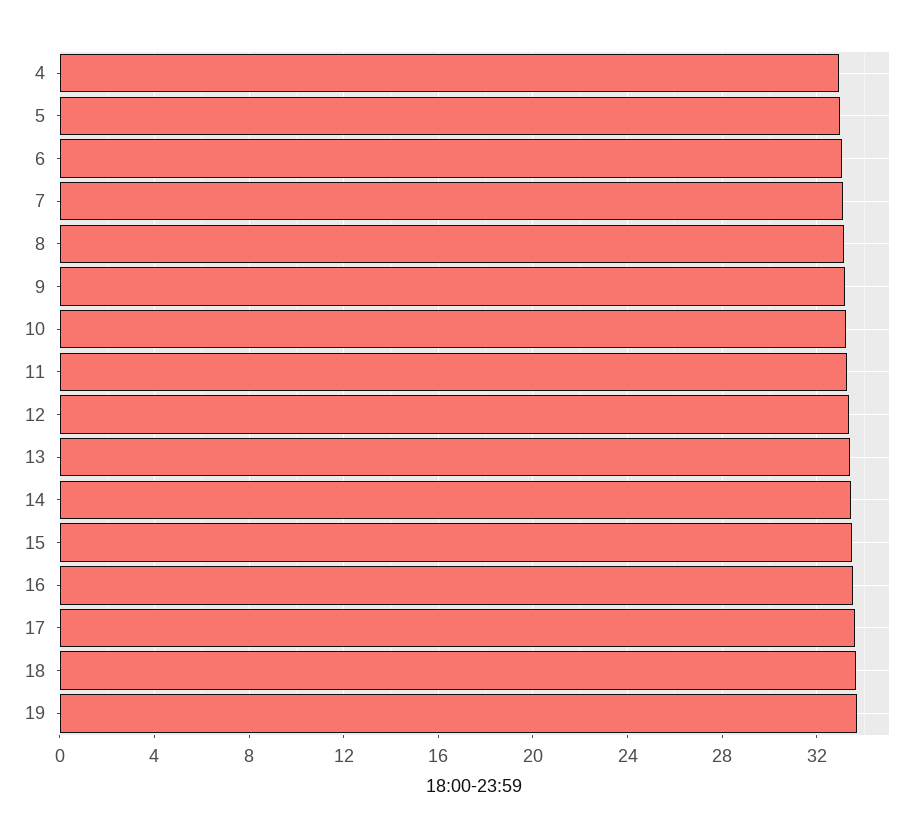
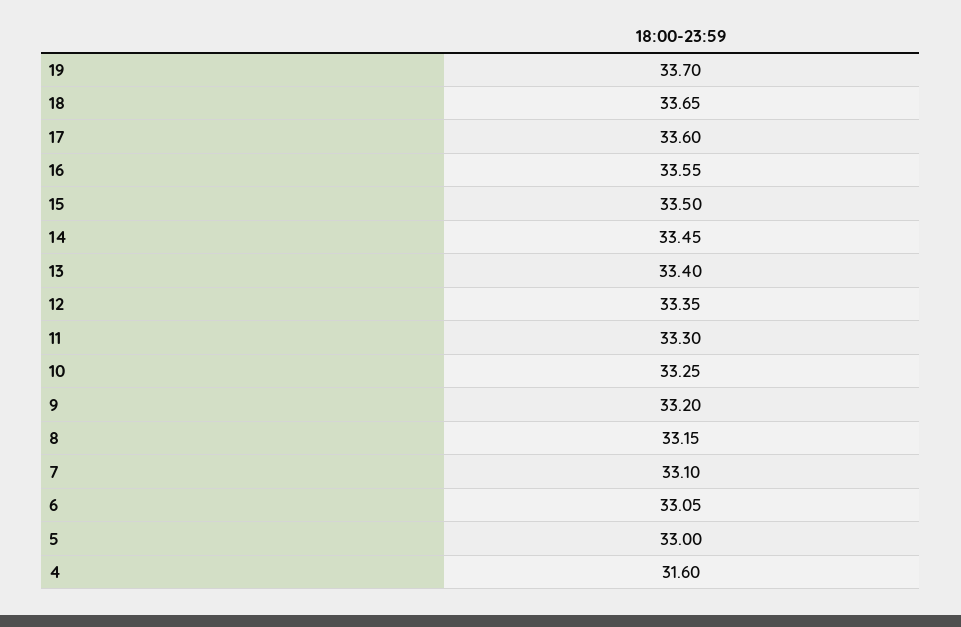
  {
-   "4": 33,
+   "4": 31.6,
    "5": 33,
    "6": 33.05,
    "7": 33.1,
    "8": 33.15,
    "9": 33.2,
    "10": 33.25,
    "11": 33.3,
    "12": 33.35,
    "13": 33.4,
    "14": 33.45,
    "15": 33.5,
    "16": 33.55,
    "17": 33.6,
    "18": 33.65,
    "19": 33.7
  }

